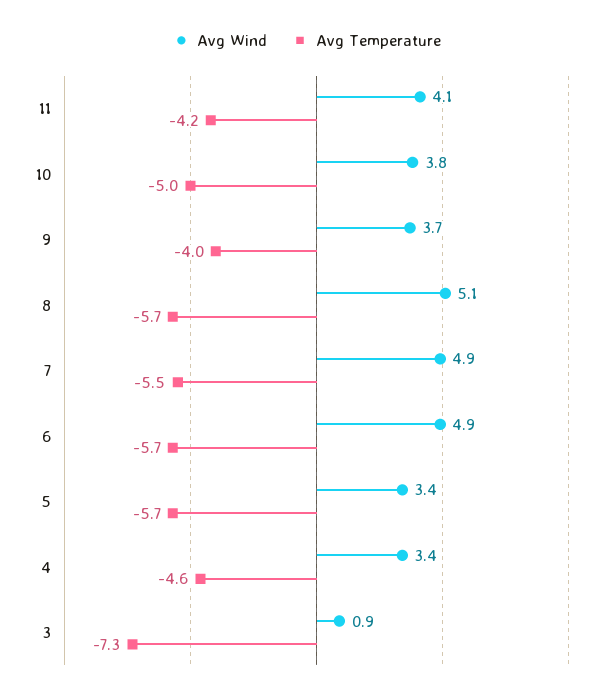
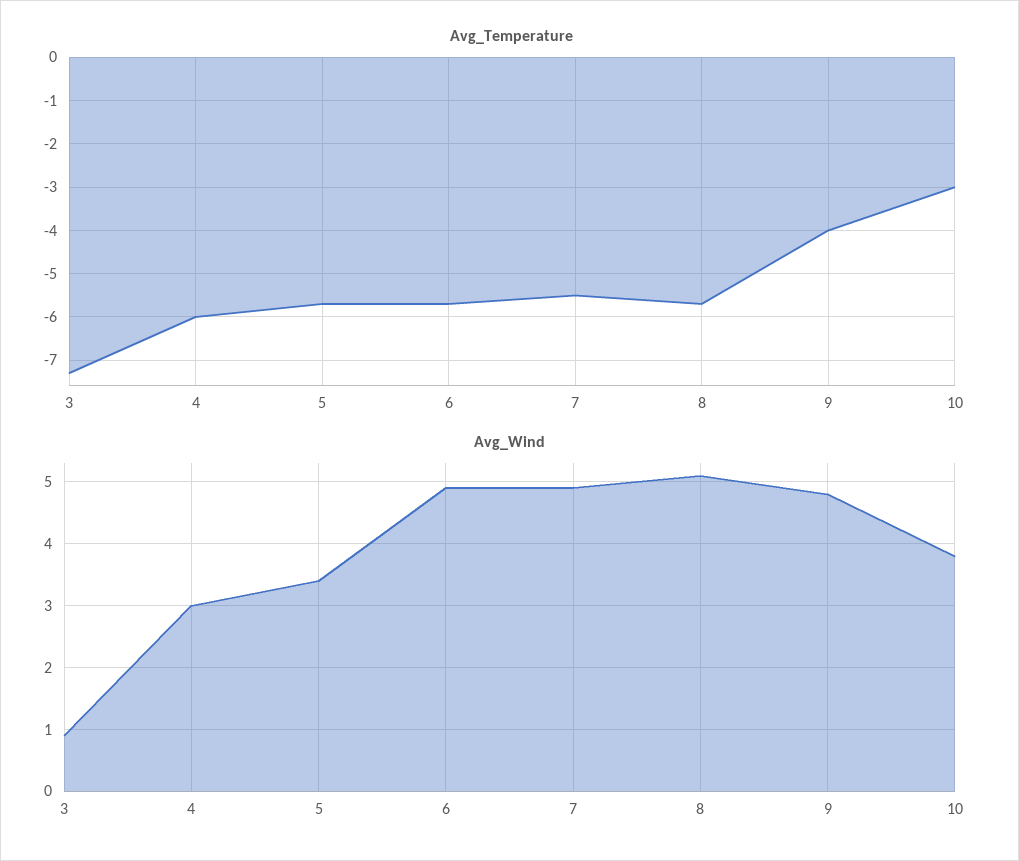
  {
    "Avg Wind": {
-     "11": 4.1,
      "10": 3.8,
-     "9": 3.7,
+     "9": 4.8,
      "8": 5.1,
      "7": 4.9,
      "6": 4.9,
      "5": 3.4,
-     "4": 3.4,
+     "4": 3,
      "3": 0.9
    },
    "Avg Temperature": {
-     "11": -4.2,
-     "10": -5,
+     "10": -3,
      "9": -4,
      "8": -5.7,
      "7": -5.5,
      "6": -5.7,
      "5": -5.7,
-     "4": -4.6,
+     "4": -6,
      "3": -7.3
    }
  }

